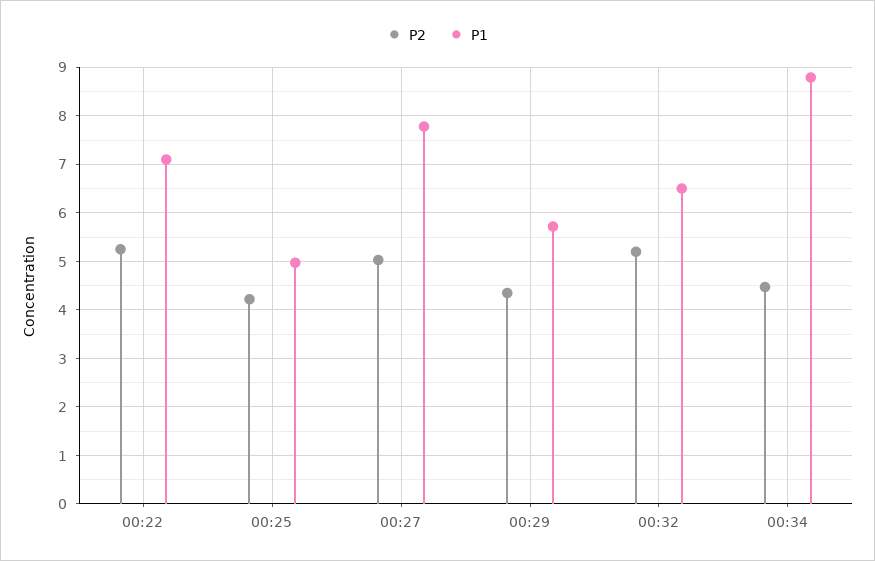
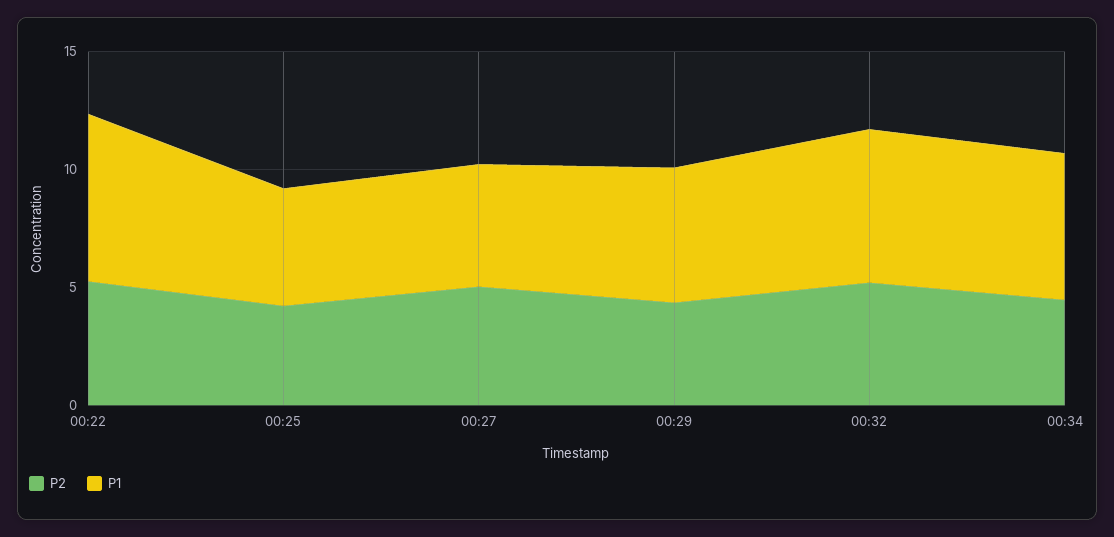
  {
    "P2": {
      "00:22": 5.2,
      "00:25": 4.2,
      "00:27": 5,
      "00:29": 4.4,
      "00:32": 5.2,
      "00:34": 4.4
    },
    "P1": {
      "00:22": 7.2,
      "00:25": 5,
-     "00:27": 7.8,
+     "00:27": 5,
      "00:29": 5.8,
      "00:32": 6.6,
-     "00:34": 8.8
+     "00:34": 6
    }
  }

